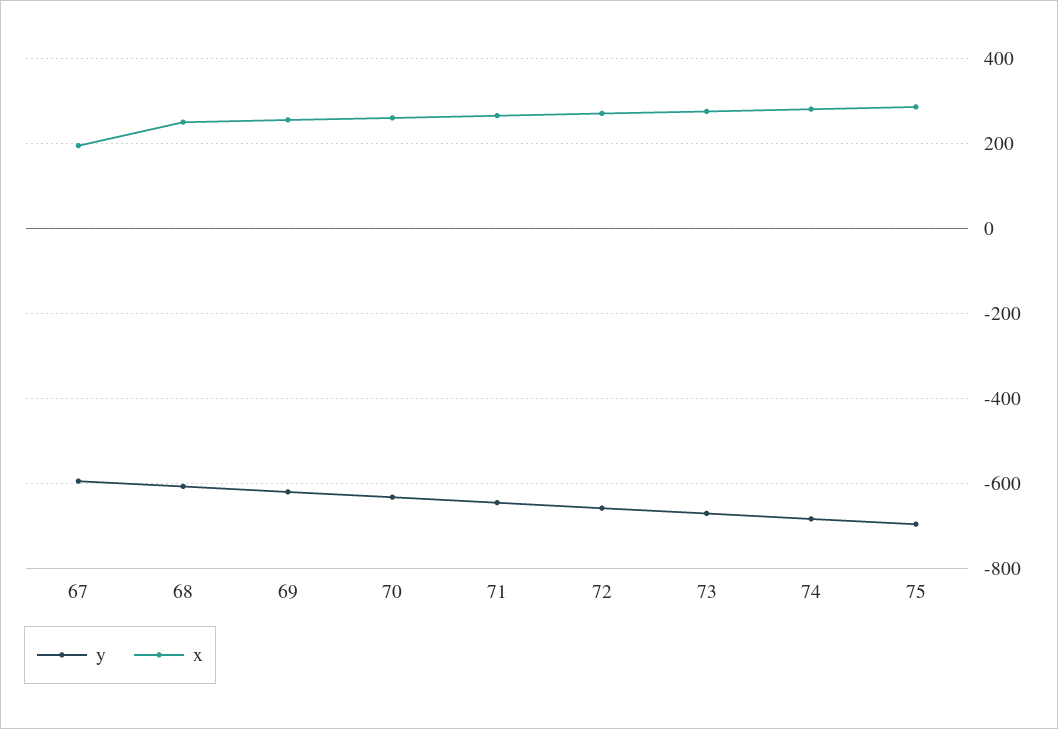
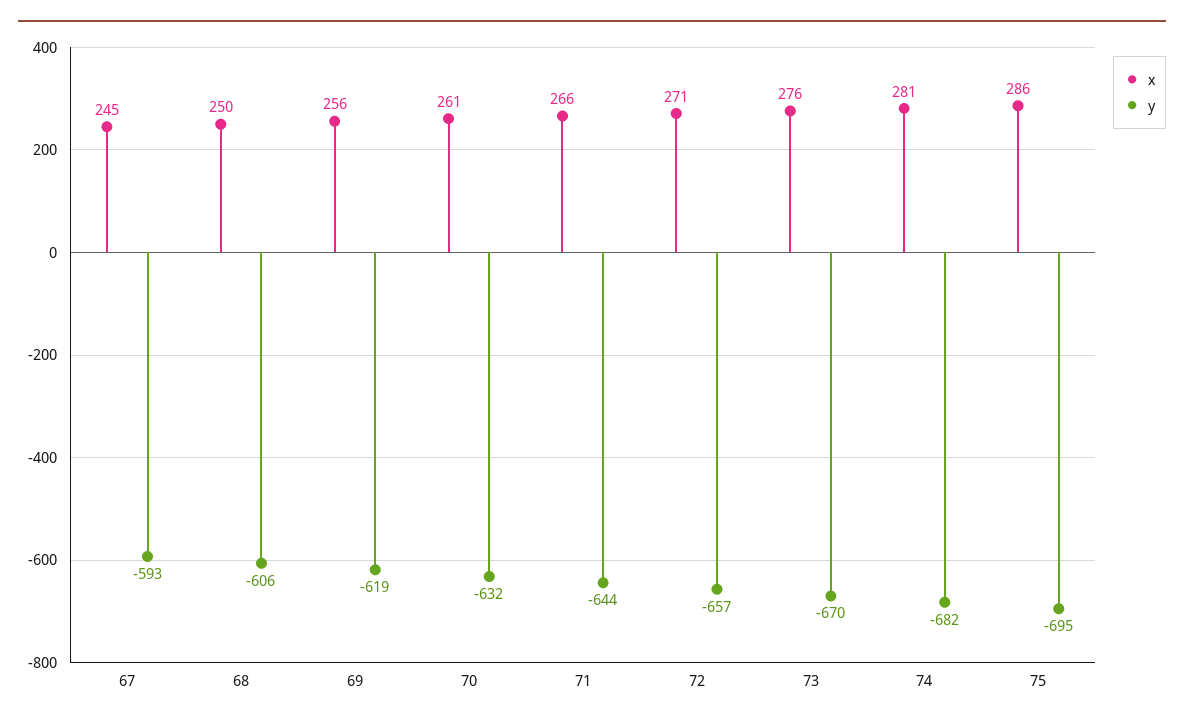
  {
    "y": {
      "67": -593,
      "68": -606,
      "69": -619,
      "70": -632,
      "71": -644,
      "72": -657,
      "73": -670,
      "74": -682,
      "75": -695
    },
    "x": {
-     "67": 200,
+     "67": 245,
      "68": 250,
      "69": 256,
      "70": 261,
      "71": 266,
      "72": 271,
      "73": 276,
      "74": 281,
      "75": 286
    }
  }

